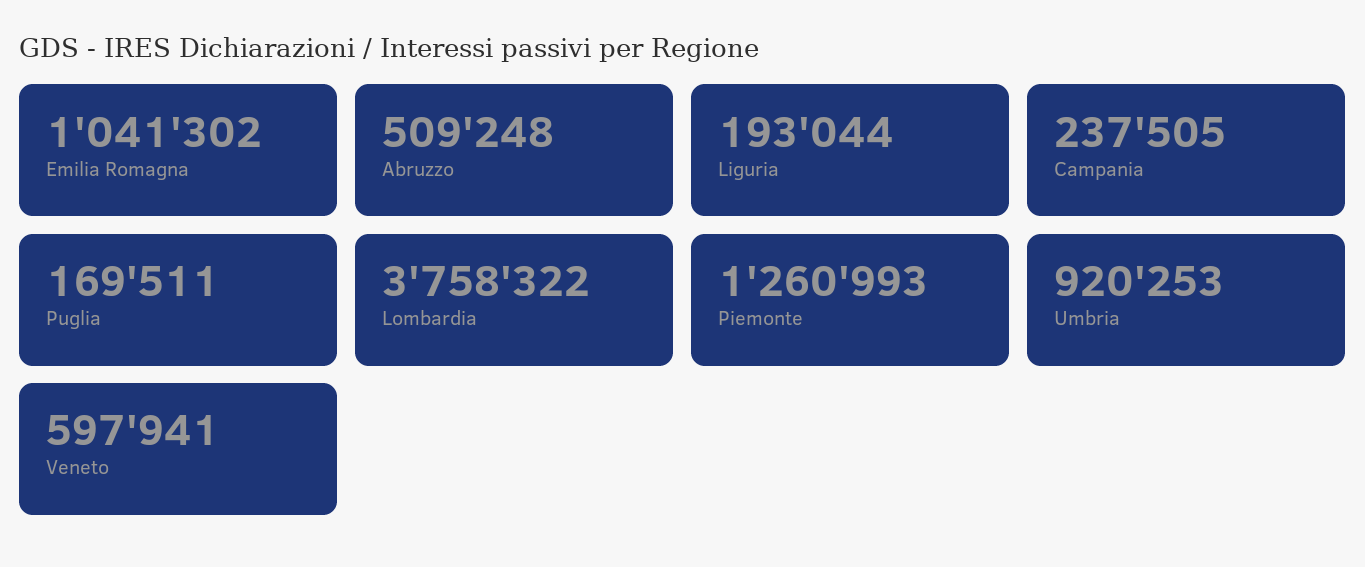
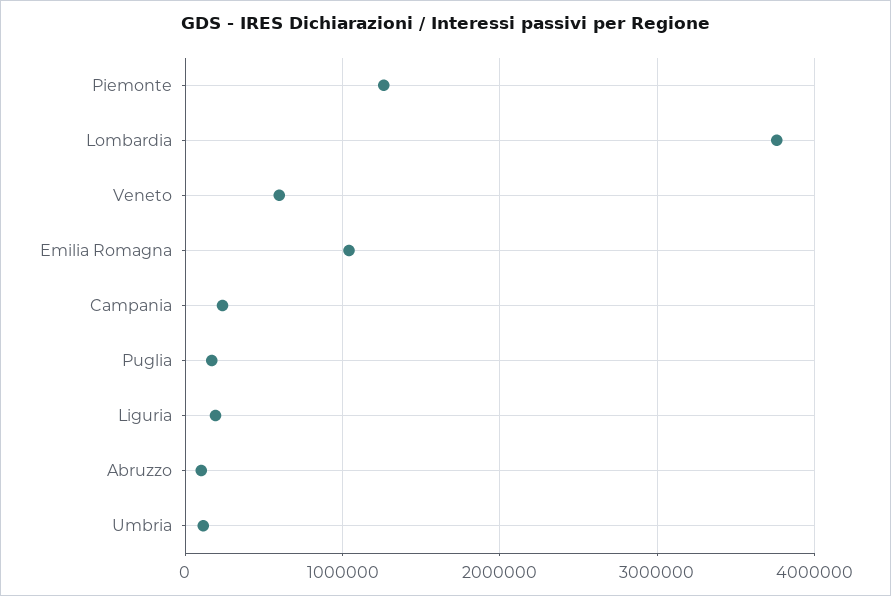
  {
    "Emilia Romagna": 1041302,
-   "Abruzzo": 509248,
+   "Abruzzo": 100000,
    "Liguria": 193044,
    "Campania": 237505,
    "Puglia": 169511,
    "Lombardia": 3758322,
    "Piemonte": 1260993,
-   "Umbria": 920253,
+   "Umbria": 100000,
    "Veneto": 597941
  }

